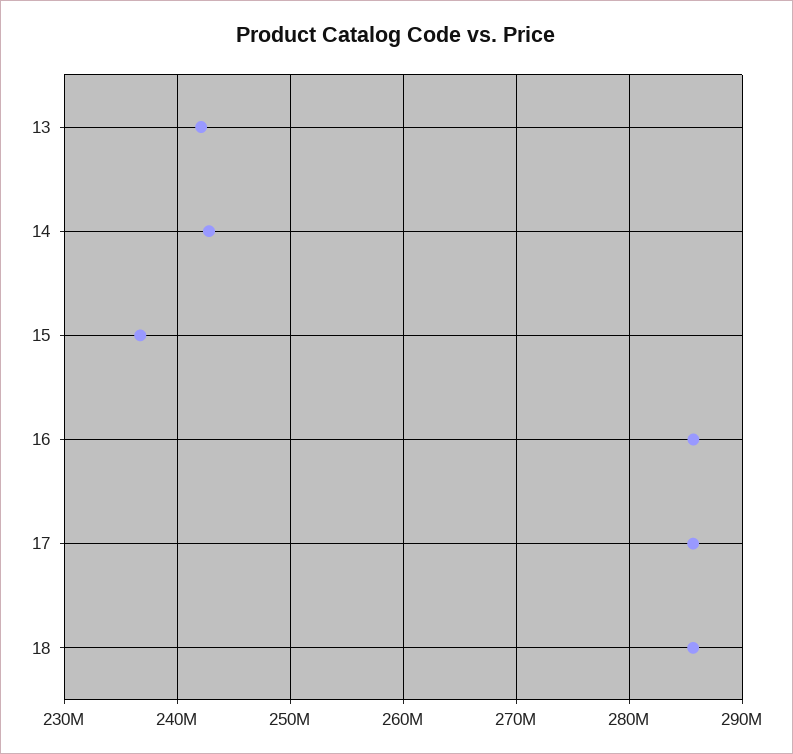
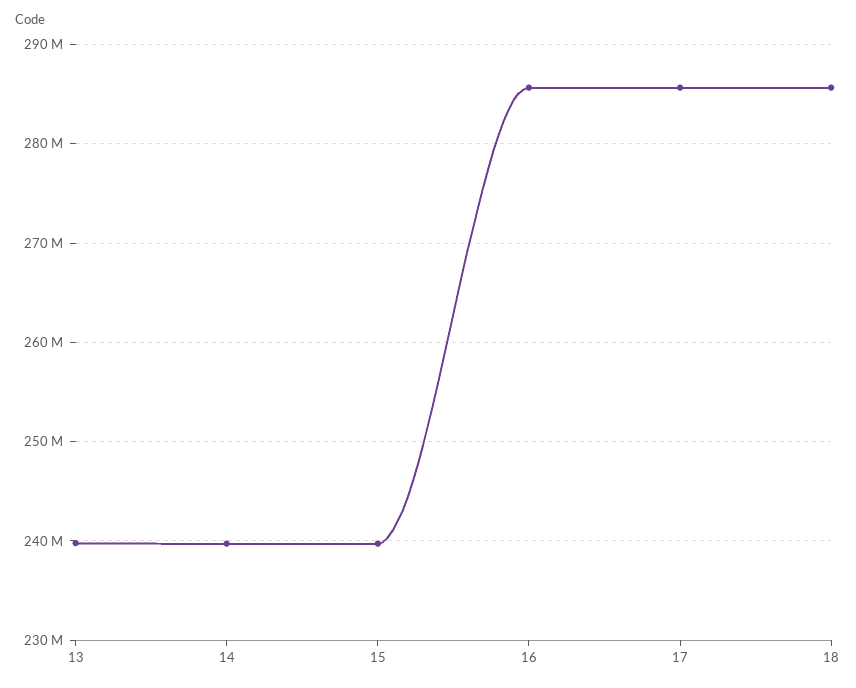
  {
-   "13": 242000000,
+   "13": 240000000,
-   "14": 243000000,
+   "14": 240000000,
-   "15": 237000000,
+   "15": 240000000,
    "16": 286000000,
    "17": 286000000,
    "18": 286000000
  }

